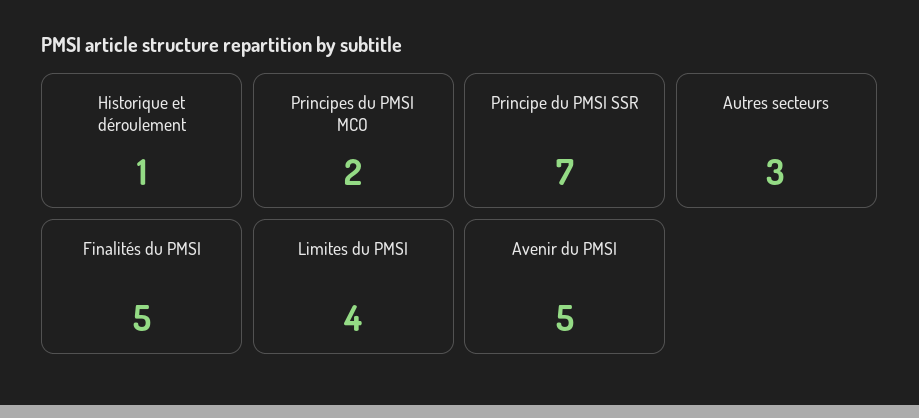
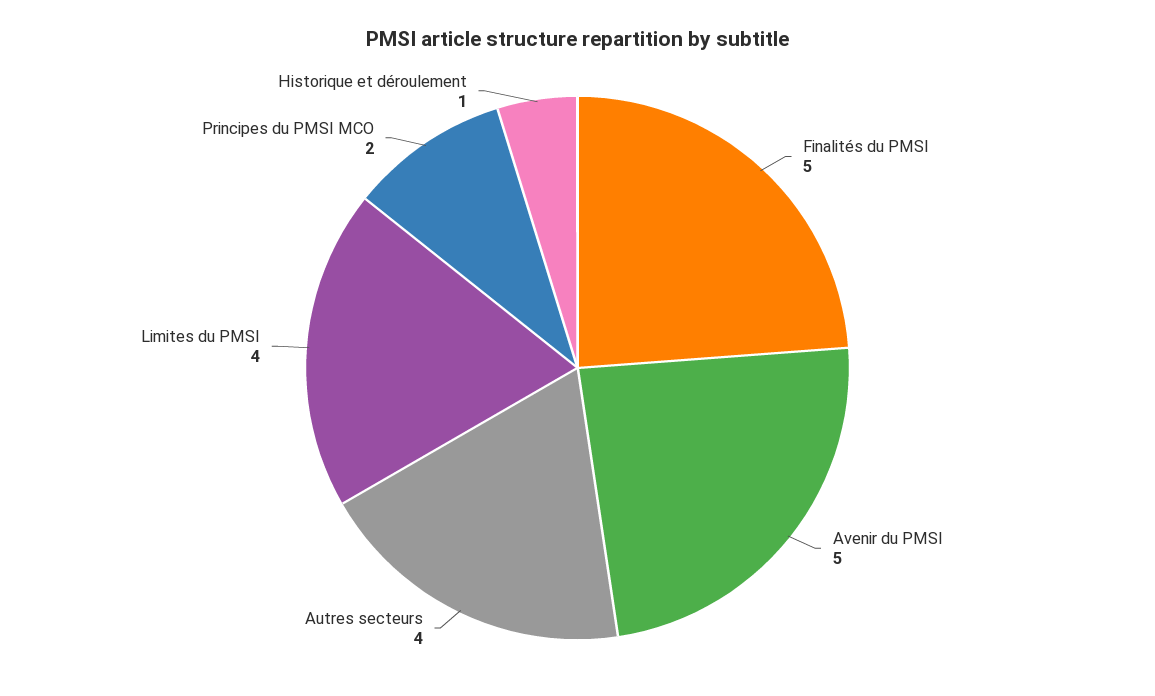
  {
    "Historique et déroulement": 1,
    "Principes du PMSI MCO": 2,
-   "Principe du PMSI SSR": 7,
-   "Autres secteurs": 3,
+   "Autres secteurs": 4,
    "Finalités du PMSI": 5,
    "Limites du PMSI": 4,
    "Avenir du PMSI": 5
  }

